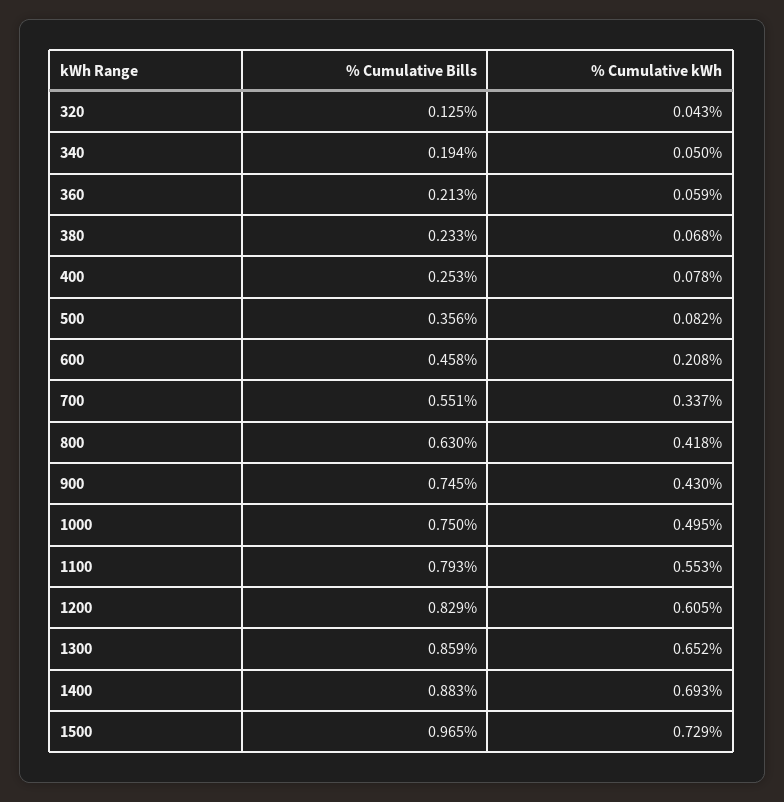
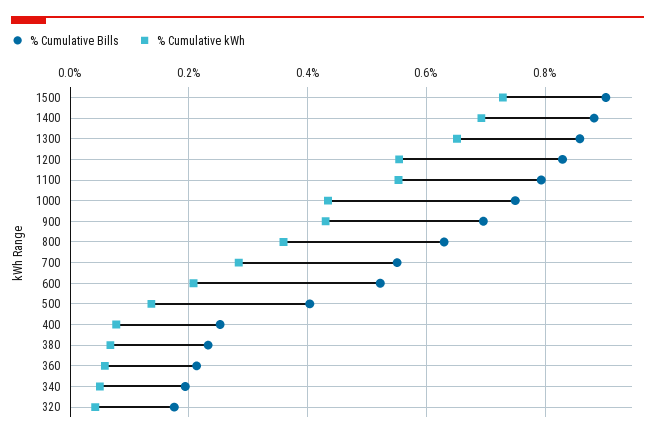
  {
    "% Cumulative Bills": {
-     "320": 0.125,
+     "320": 0.18,
      "340": 0.194,
      "360": 0.213,
      "380": 0.233,
      "400": 0.253,
-     "500": 0.356,
+     "500": 0.4,
-     "600": 0.458,
+     "600": 0.52,
      "700": 0.551,
      "800": 0.63,
-     "900": 0.745,
+     "900": 0.7,
      "1000": 0.75,
      "1100": 0.793,
      "1200": 0.829,
      "1300": 0.859,
      "1400": 0.883,
-     "1500": 0.965
+     "1500": 0.9
    },
    "% Cumulative kWh": {
      "320": 0.043,
      "340": 0.05,
      "360": 0.059,
      "380": 0.068,
      "400": 0.078,
-     "500": 0.082,
+     "500": 0.14,
      "600": 0.208,
-     "700": 0.337,
+     "700": 0.28,
-     "800": 0.418,
+     "800": 0.36,
      "900": 0.43,
-     "1000": 0.495,
+     "1000": 0.44,
      "1100": 0.553,
-     "1200": 0.605,
+     "1200": 0.56,
      "1300": 0.652,
      "1400": 0.693,
      "1500": 0.729
    }
  }

